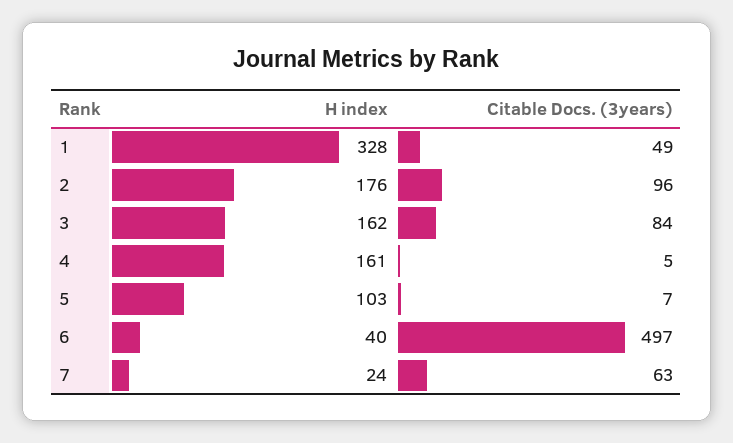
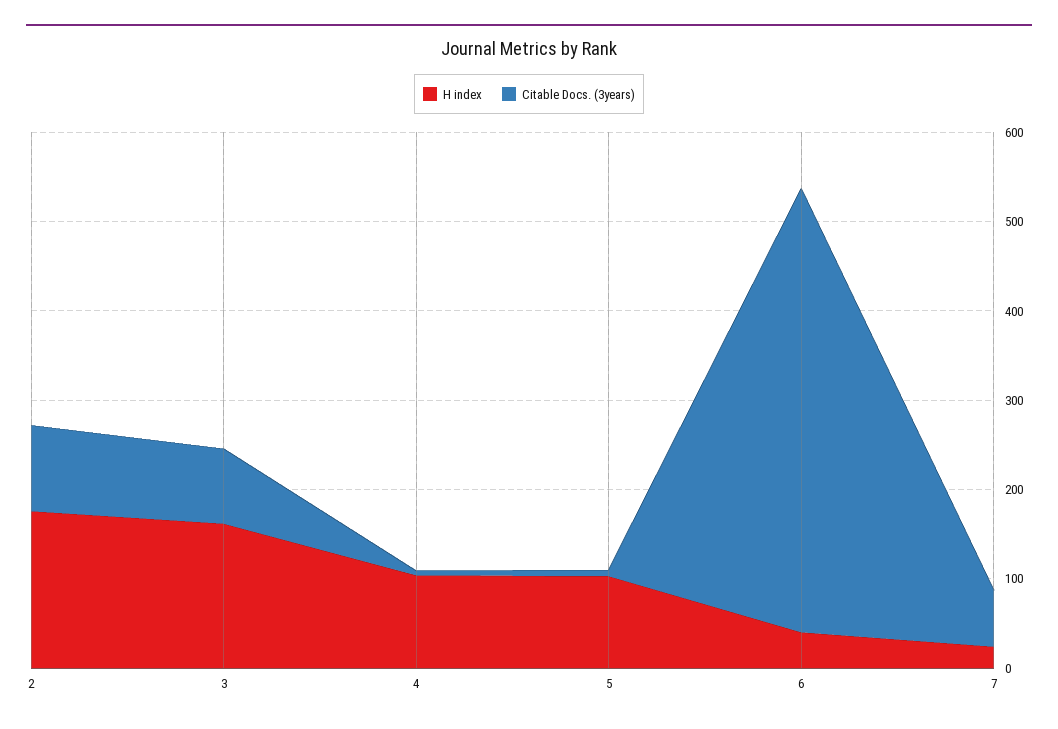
  {
    "H index": {
-     "1": 328,
      "2": 176,
      "3": 162,
-     "4": 161,
+     "4": 100,
      "5": 103,
      "6": 40,
      "7": 24
    },
    "Citable Docs. (3years)": {
-     "1": 49,
      "2": 96,
      "3": 84,
      "4": 5,
      "5": 7,
      "6": 497,
      "7": 63
    }
  }

